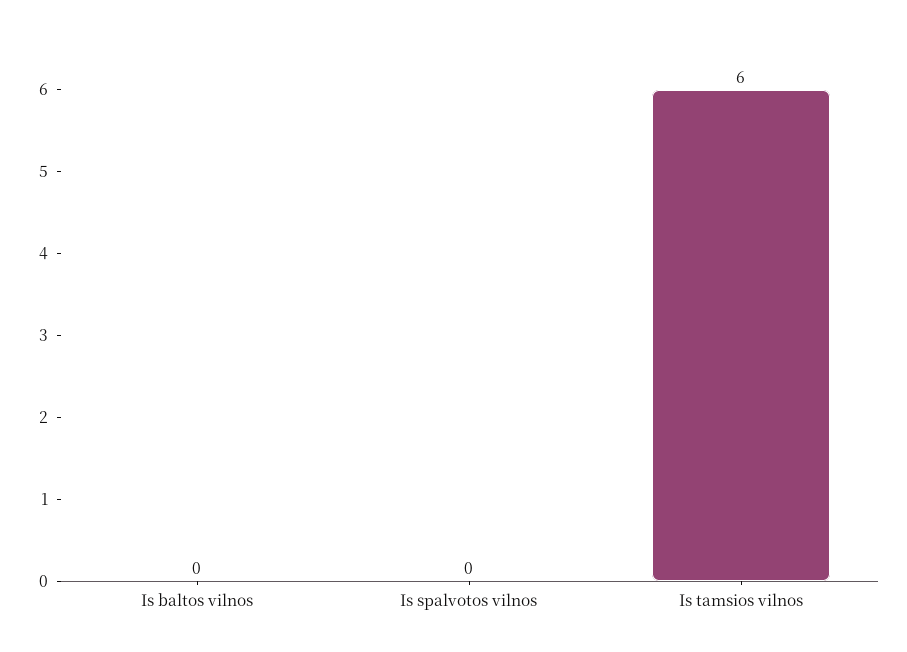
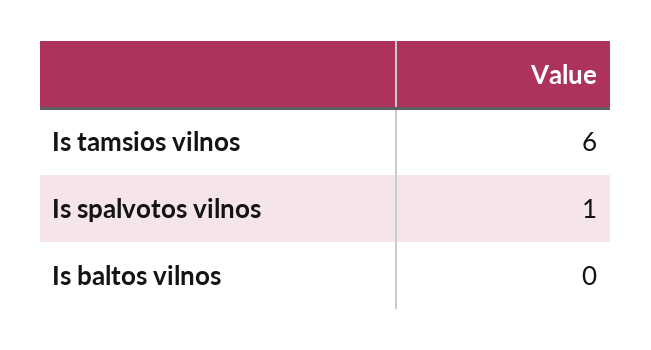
  {
    "Is baltos vilnos": 0,
-   "Is spalvotos vilnos": 0,
+   "Is spalvotos vilnos": 1,
    "Is tamsios vilnos": 6
  }

